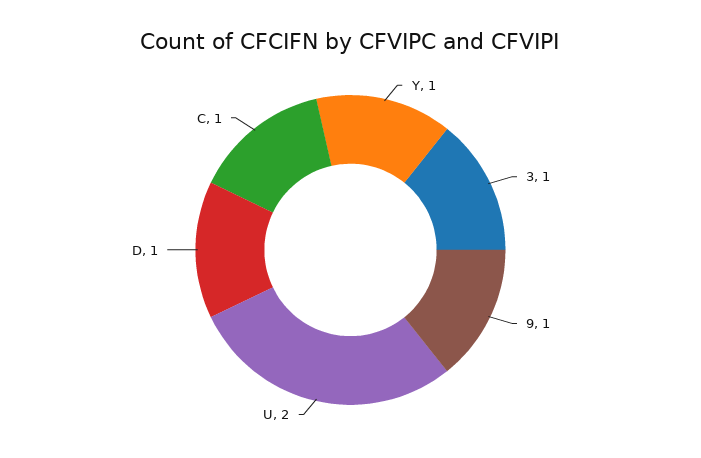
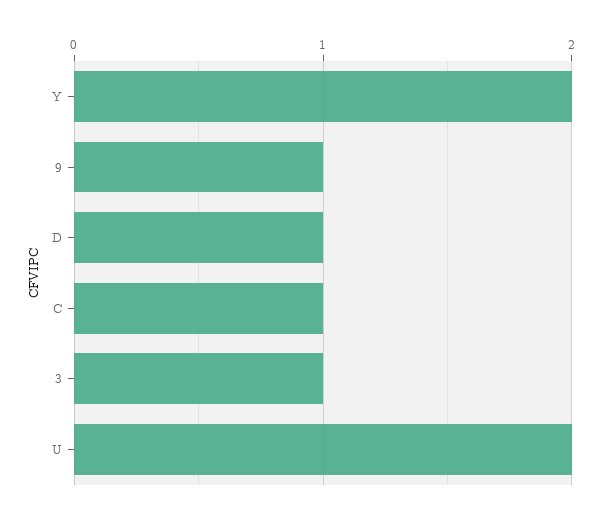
  {
-   "Y": 1,
+   "Y": 2,
    "3": 1,
    "9": 1,
    "U": 2,
    "D": 1,
    "C": 1
  }

